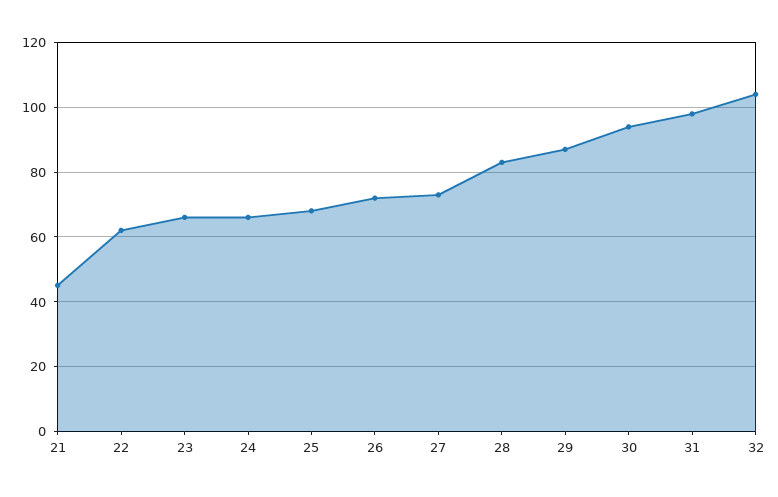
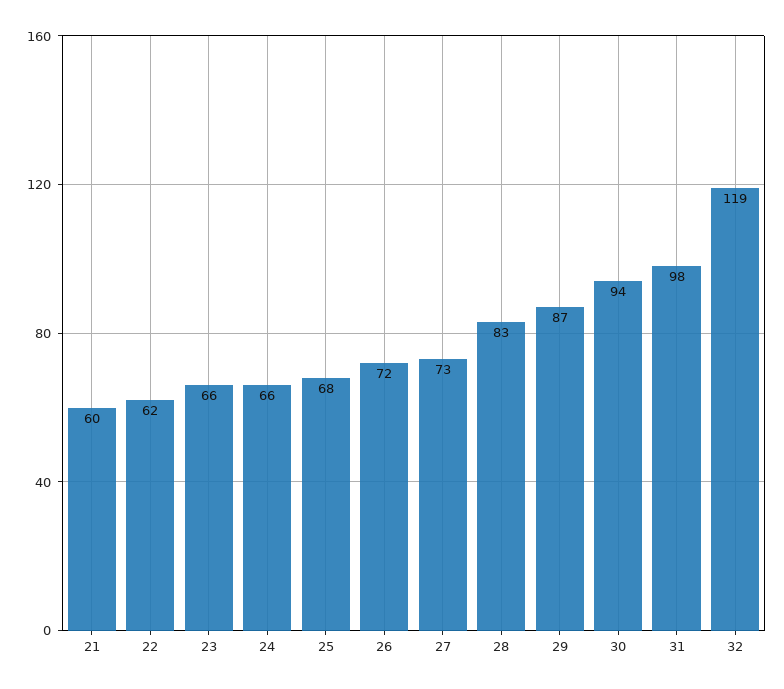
  {
-   "21": 45,
+   "21": 60,
    "22": 62,
    "23": 66,
    "24": 66,
    "25": 68,
    "26": 72,
    "27": 73,
    "28": 83,
    "29": 87,
    "30": 94,
    "31": 98,
-   "32": 105
+   "32": 119
  }

